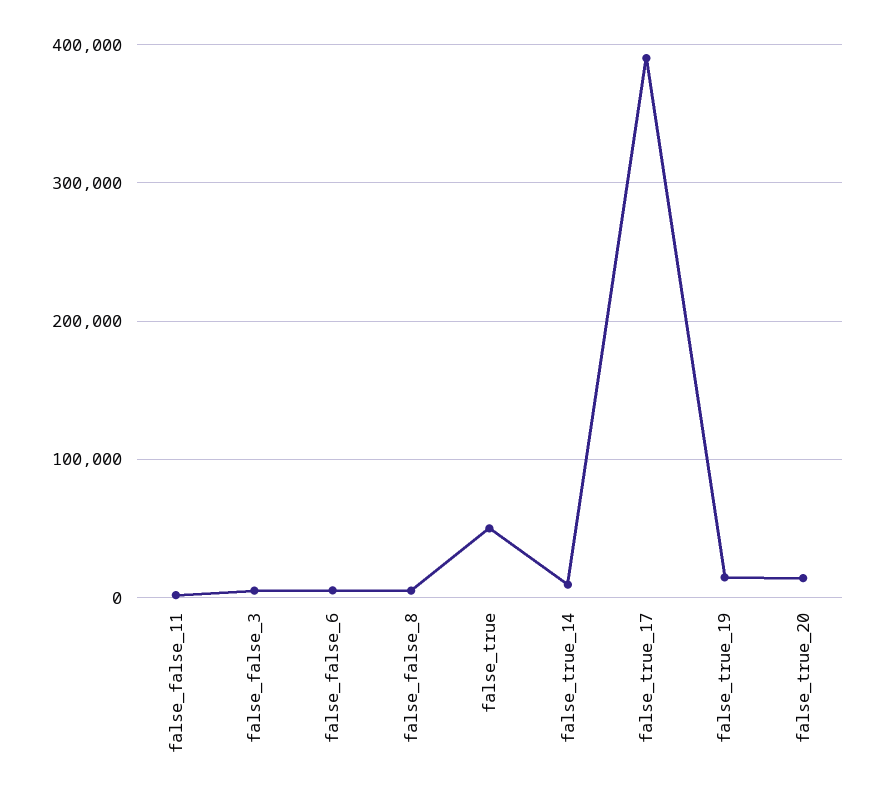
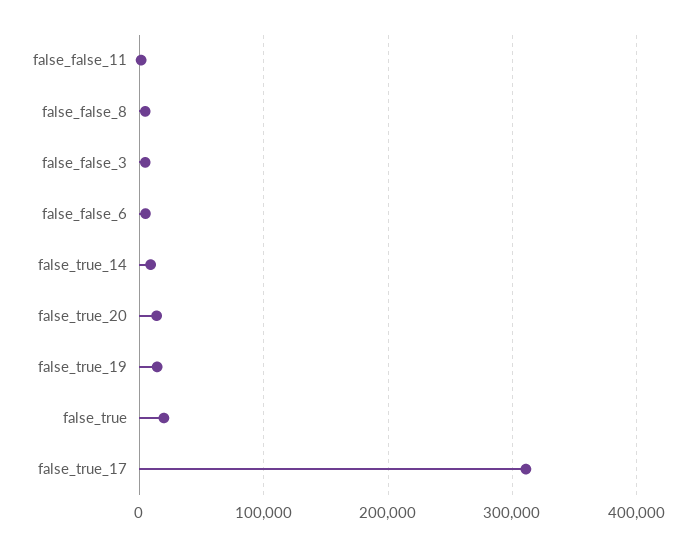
  {
    "false_false_11": 0,
    "false_false_3": 0,
    "false_false_6": 10000,
    "false_false_8": 0,
-   "false_true": 50000,
+   "false_true": 20000,
    "false_true_14": 10000,
-   "false_true_17": 390000,
+   "false_true_17": 310000,
    "false_true_19": 10000,
    "false_true_20": 10000
  }

